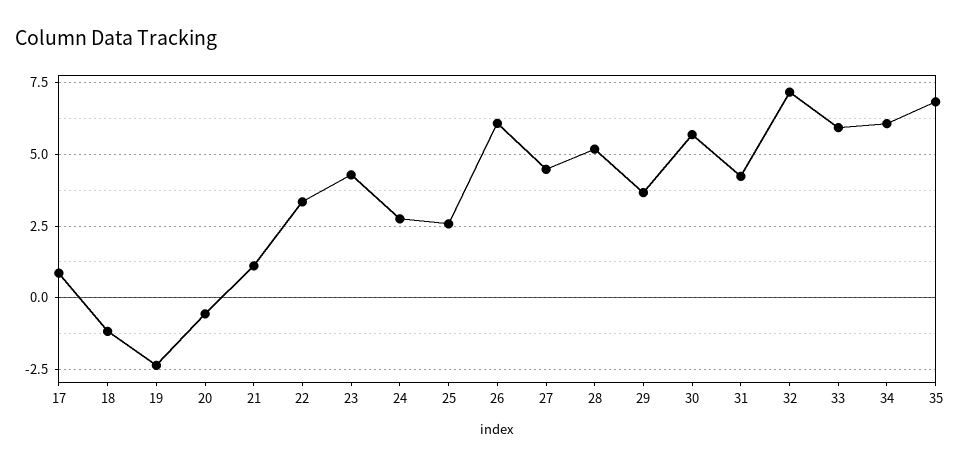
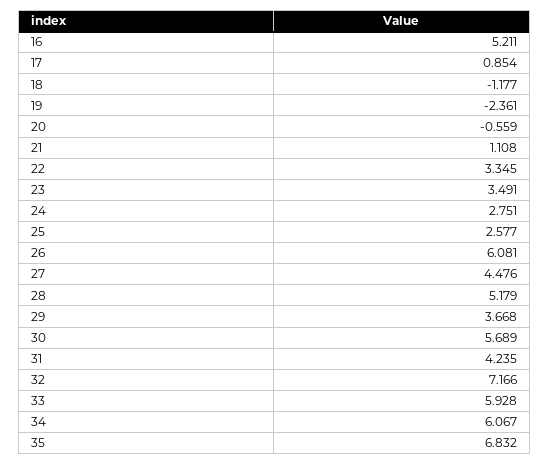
  {
    "17": 0.854,
    "18": -1.177,
    "19": -2.361,
    "20": -0.559,
    "21": 1.108,
    "22": 3.345,
-   "23": 4.25,
+   "23": 3.491,
    "24": 2.751,
    "25": 2.577,
    "26": 6.081,
    "27": 4.476,
    "28": 5.179,
    "29": 3.668,
    "30": 5.689,
    "31": 4.235,
    "32": 7.166,
    "33": 5.928,
    "34": 6.067,
-   "35": 6.832
+   "35": 6.832,
+   "16": 5.211
  }

